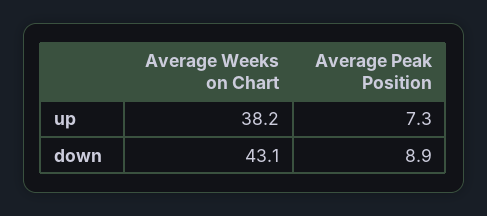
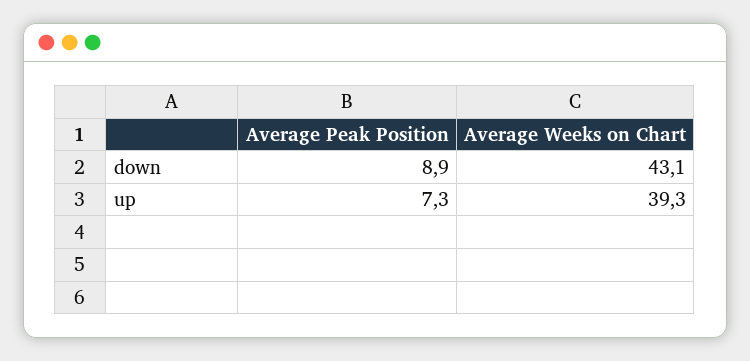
  {
    "Average Weeks on Chart": {
-     "up": 38.2,
+     "up": 39.3,
      "down": 43.1
    },
    "Average Peak Position": {
      "up": 7.3,
      "down": 8.9
    }
  }

